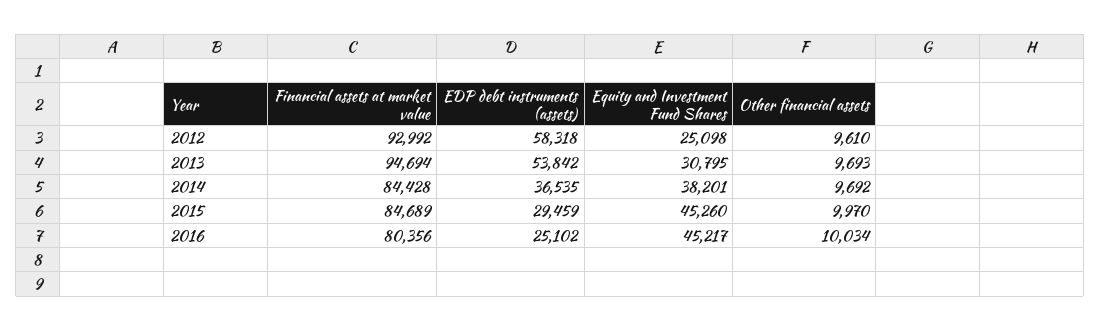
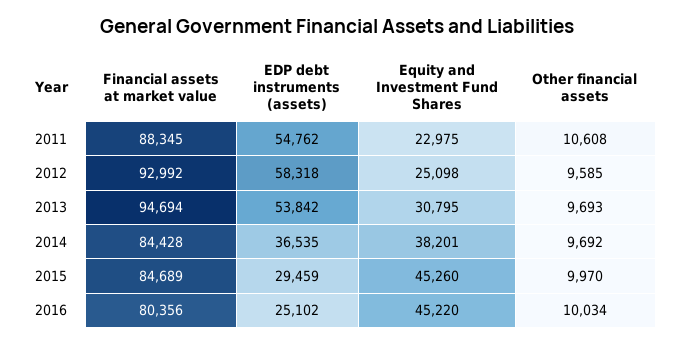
  {
    "Financial assets at market value": {
      "2012": 92992,
      "2013": 94694,
      "2014": 84428,
      "2015": 84689,
-     "2016": 80356
+     "2016": 80356,
+     "2011": 88345
    },
    "EDP debt instruments (assets)": {
      "2012": 58318,
      "2013": 53842,
      "2014": 36535,
      "2015": 29459,
-     "2016": 25102
+     "2016": 25102,
+     "2011": 54762
    },
    "Equity and Investment Fund Shares": {
      "2012": 25098,
      "2013": 30795,
      "2014": 38201,
      "2015": 45260,
-     "2016": 45217
+     "2016": 45220,
+     "2011": 22975
    },
    "Other financial assets": {
-     "2012": 9610,
+     "2012": 9585,
      "2013": 9693,
      "2014": 9692,
      "2015": 9970,
-     "2016": 10034
+     "2016": 10034,
+     "2011": 10608
    }
  }

